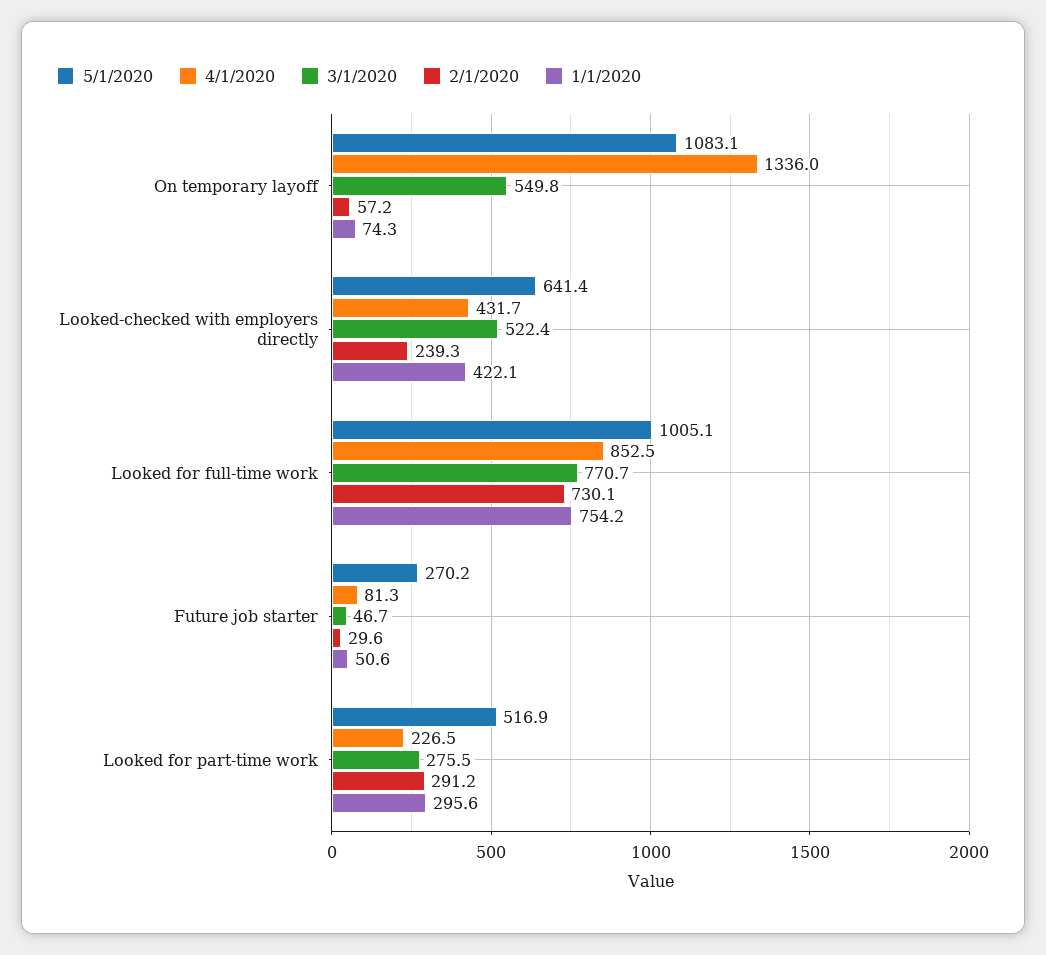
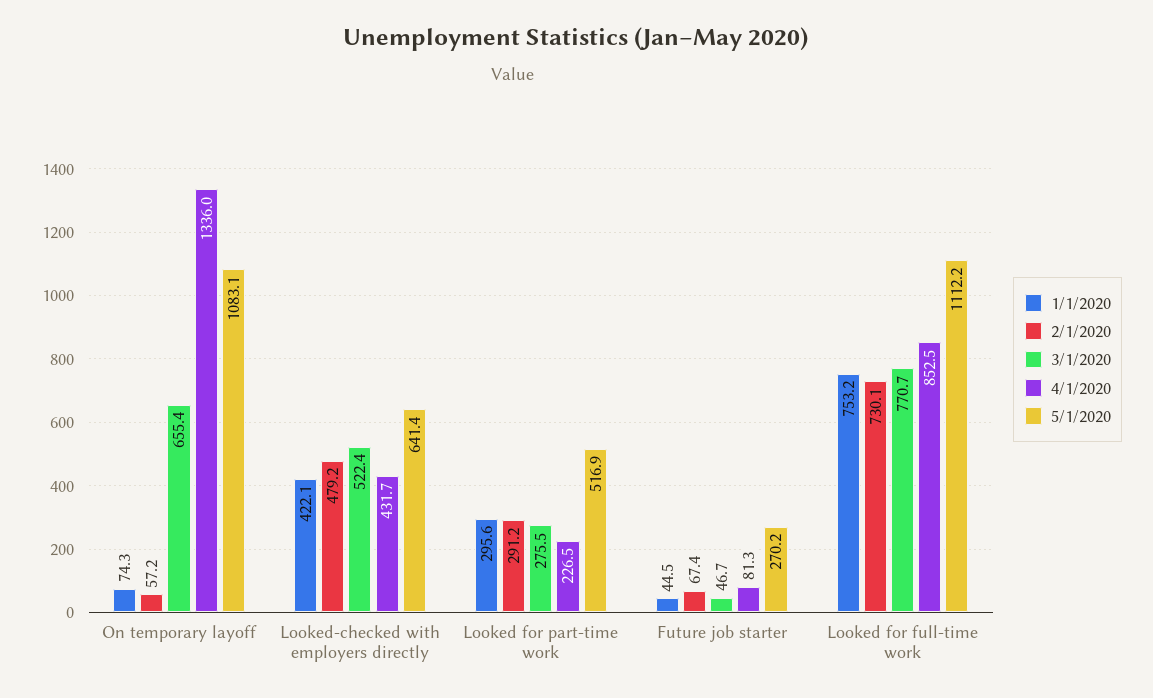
  {
    "5/1/2020": {
      "On temporary layoff": 1083.1,
      "Looked-checked with employers directly": 641.4,
-     "Looked for full-time work": 1005.1,
+     "Looked for full-time work": 1112.2,
      "Future job starter": 270.2,
      "Looked for part-time work": 516.9
    },
    "4/1/2020": {
      "On temporary layoff": 1336,
      "Looked-checked with employers directly": 431.7,
      "Looked for full-time work": 852.5,
      "Future job starter": 81.3,
      "Looked for part-time work": 226.5
    },
    "3/1/2020": {
-     "On temporary layoff": 549.8,
+     "On temporary layoff": 655.4,
      "Looked-checked with employers directly": 522.4,
      "Looked for full-time work": 770.7,
      "Future job starter": 46.7,
      "Looked for part-time work": 275.5
    },
    "2/1/2020": {
      "On temporary layoff": 57.2,
-     "Looked-checked with employers directly": 239.3,
+     "Looked-checked with employers directly": 479.2,
      "Looked for full-time work": 730.1,
-     "Future job starter": 29.6,
+     "Future job starter": 67.4,
      "Looked for part-time work": 291.2
    },
    "1/1/2020": {
      "On temporary layoff": 74.3,
      "Looked-checked with employers directly": 422.1,
-     "Looked for full-time work": 754.2,
+     "Looked for full-time work": 753.2,
-     "Future job starter": 50.6,
+     "Future job starter": 44.5,
      "Looked for part-time work": 295.6
    }
  }

